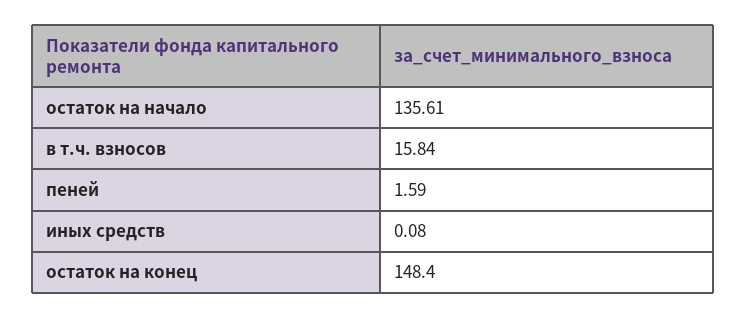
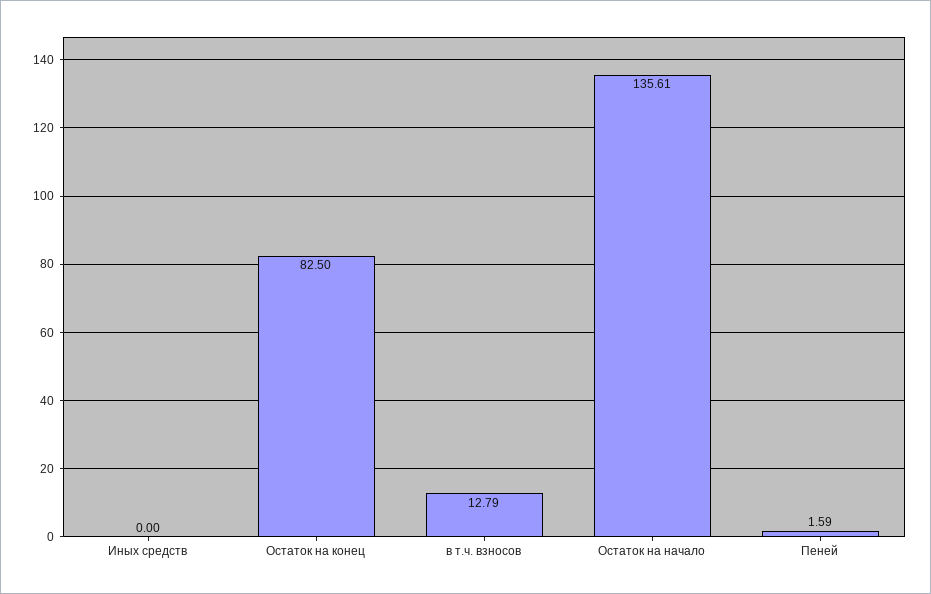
  {
    "остаток на начало": 135.61,
-   "в т.ч. взносов": 15.84,
+   "в т.ч. взносов": 12.79,
    "пеней": 1.59,
-   "иных средств": 0.08,
+   "иных средств": 0,
-   "остаток на конец": 148.4
+   "остаток на конец": 82.5
  }

